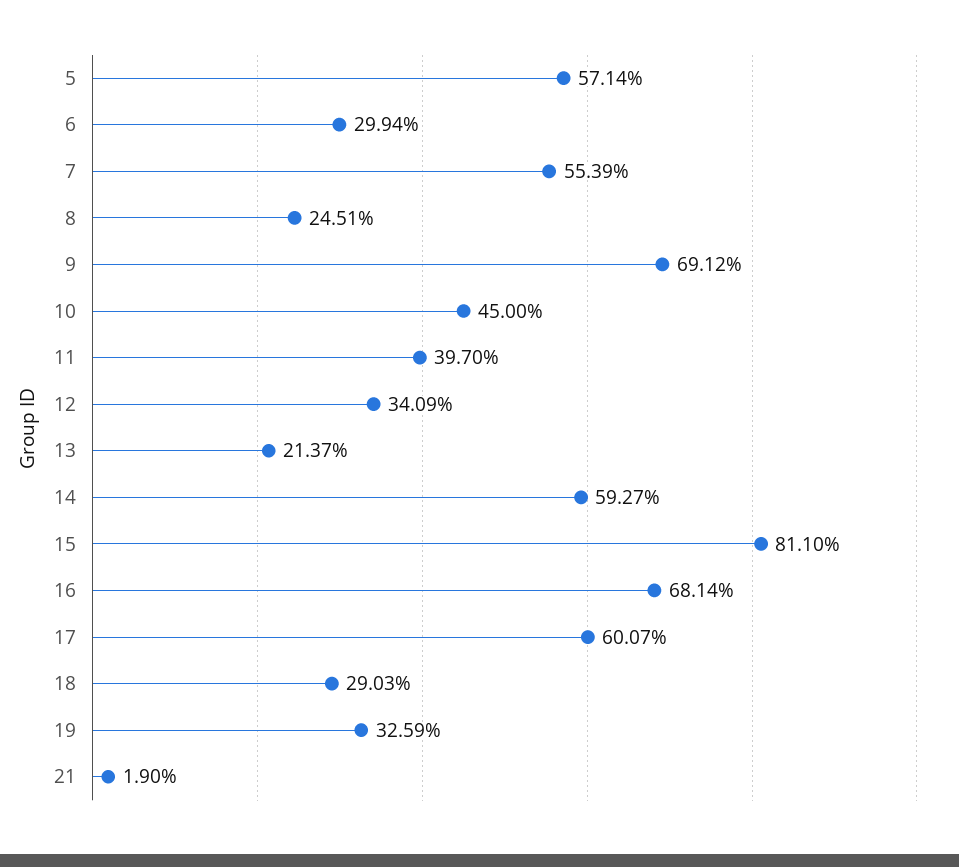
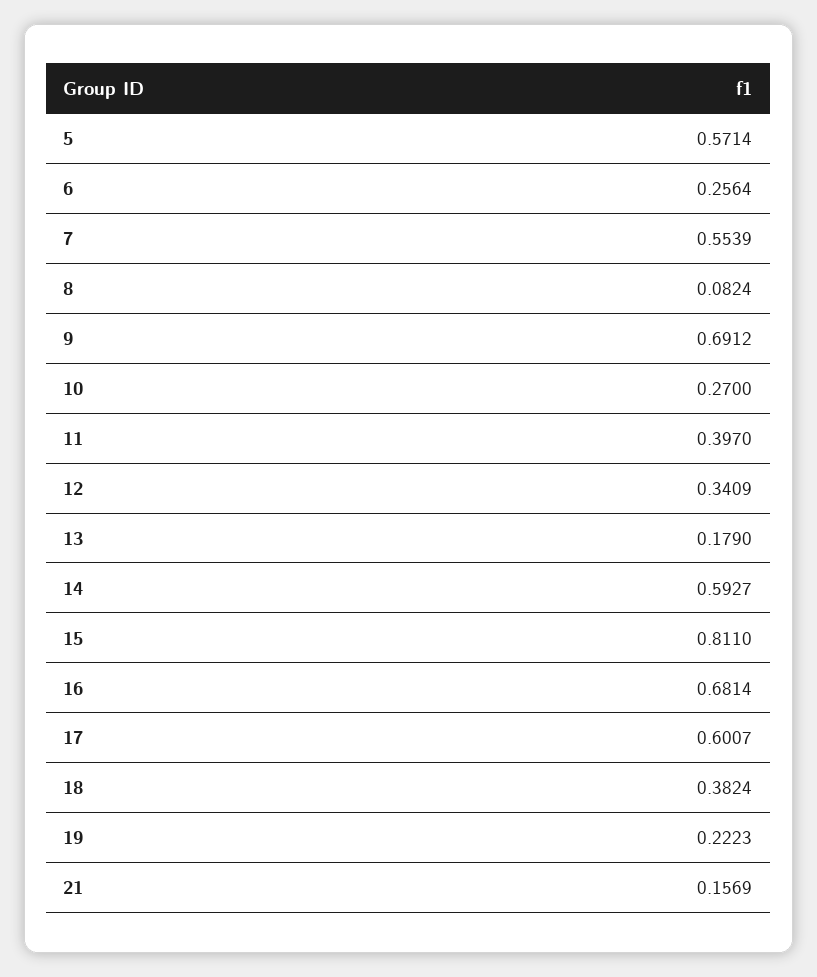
  {
    "5": 0.5714,
-   "6": 0.2994,
+   "6": 0.2564,
    "7": 0.5539,
-   "8": 0.2451,
+   "8": 0.0824,
    "9": 0.6912,
-   "10": 0.45,
+   "10": 0.27,
    "11": 0.397,
    "12": 0.3409,
-   "13": 0.2137,
+   "13": 0.179,
    "14": 0.5927,
    "15": 0.811,
    "16": 0.6814,
    "17": 0.6007,
-   "18": 0.2903,
+   "18": 0.3824,
-   "19": 0.3259,
+   "19": 0.2223,
-   "21": 0.019
+   "21": 0.1569
  }

